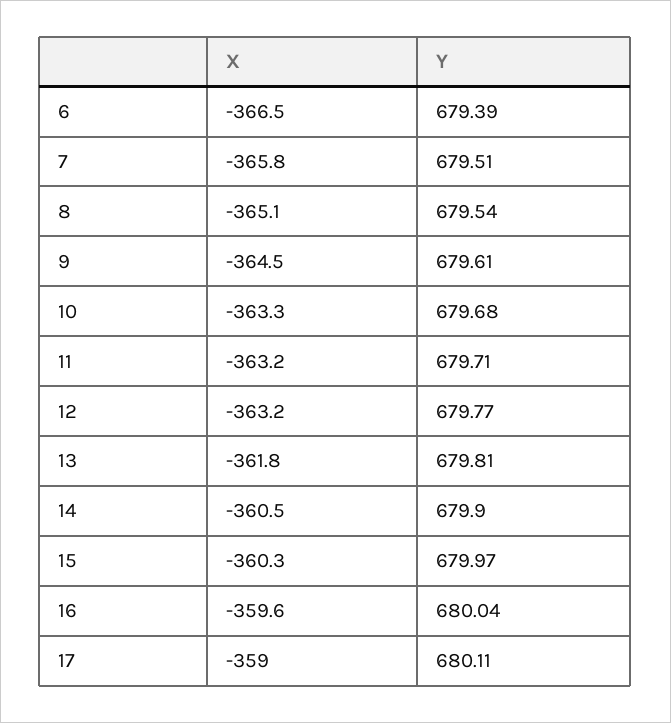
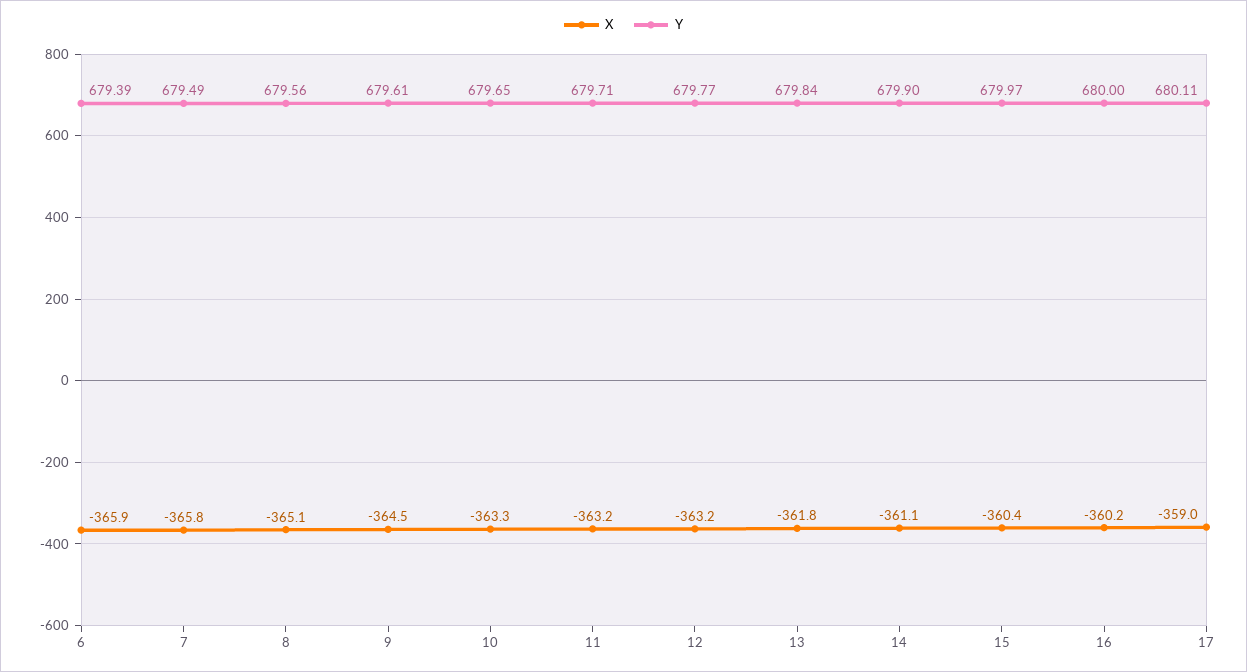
  {
    "X": {
-     "6": -366.5,
+     "6": -365.9,
      "7": -365.8,
      "8": -365.1,
      "9": -364.5,
      "10": -363.3,
      "11": -363.2,
      "12": -363.2,
      "13": -361.8,
-     "14": -360.5,
+     "14": -361.1,
-     "15": -360.3,
+     "15": -360.4,
-     "16": -359.6,
+     "16": -360.2,
      "17": -359
    },
    "Y": {
      "6": 679.39,
-     "7": 679.51,
+     "7": 679.49,
-     "8": 679.54,
+     "8": 679.56,
      "9": 679.61,
-     "10": 679.68,
+     "10": 679.65,
      "11": 679.71,
      "12": 679.77,
-     "13": 679.81,
+     "13": 679.84,
      "14": 679.9,
      "15": 679.97,
-     "16": 680.04,
+     "16": 680,
      "17": 680.11
    }
  }

